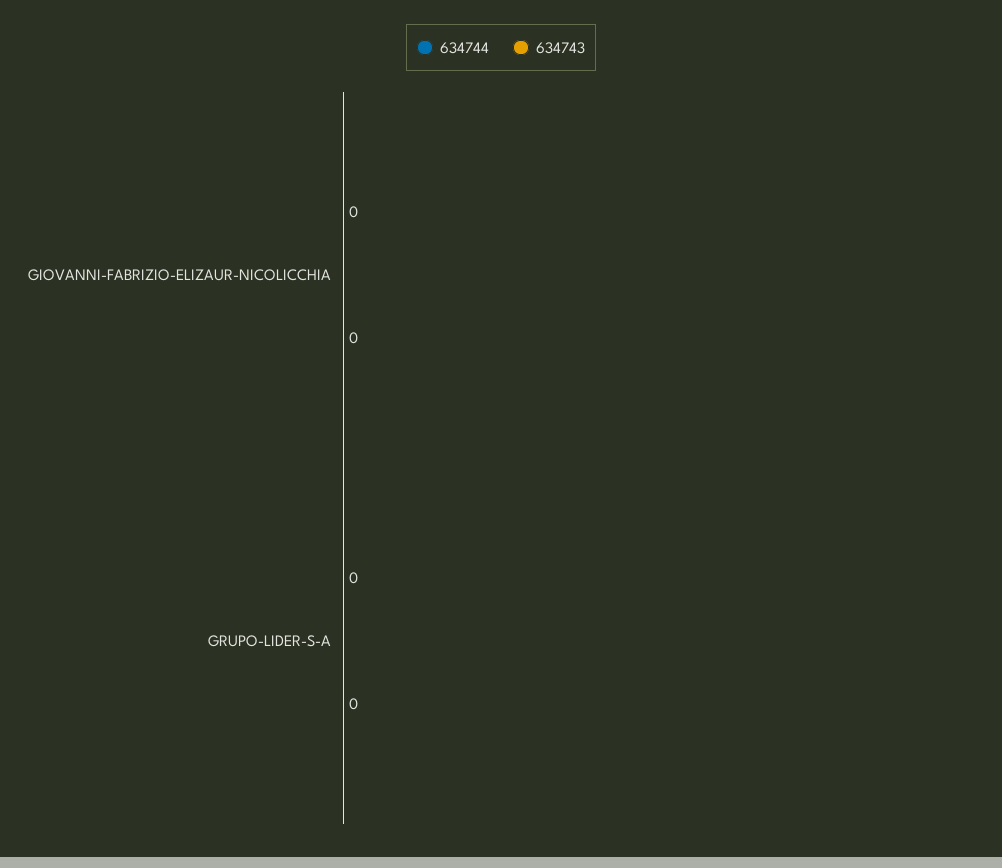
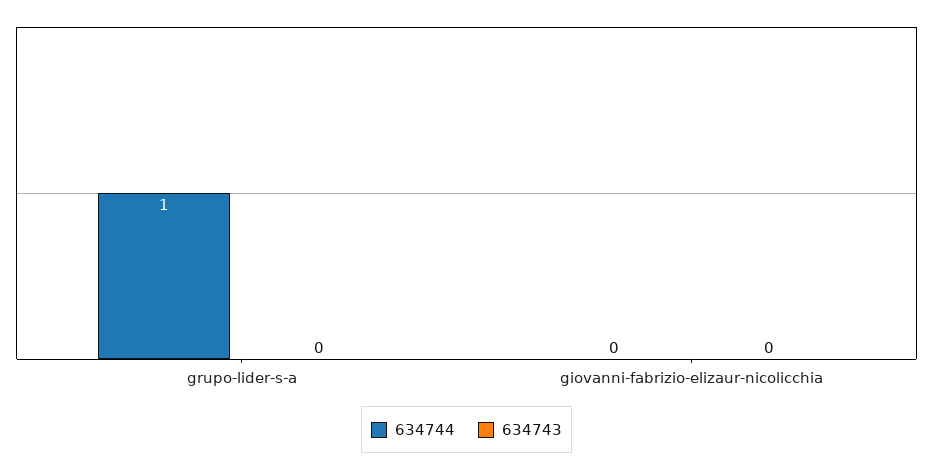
  {
    "634744": {
      "GIOVANNI-FABRIZIO-ELIZAUR-NICOLICCHIA": 0,
-     "GRUPO-LIDER-S-A": 0
+     "GRUPO-LIDER-S-A": 1
    },
    "634743": {
      "GIOVANNI-FABRIZIO-ELIZAUR-NICOLICCHIA": 0,
      "GRUPO-LIDER-S-A": 0
    }
  }

